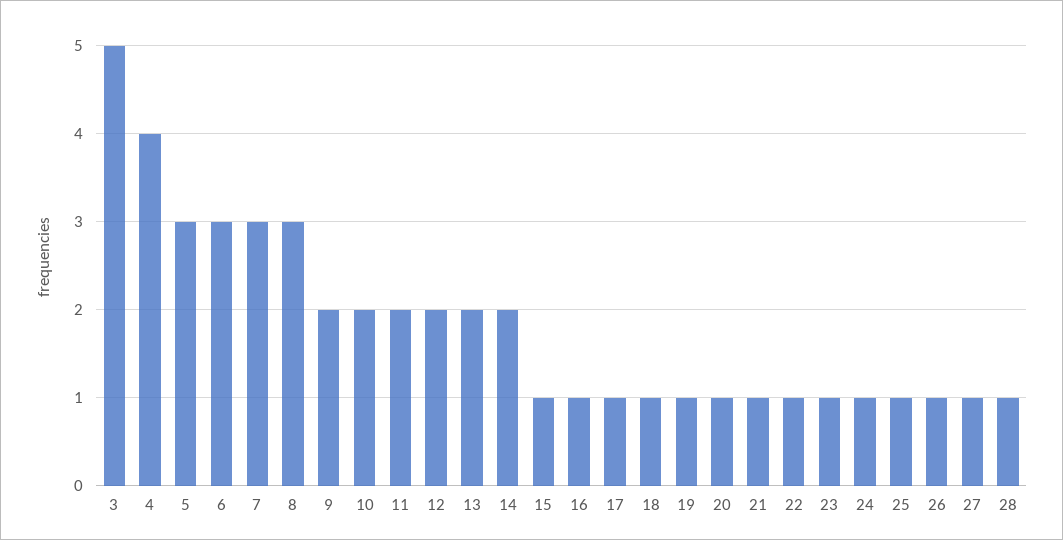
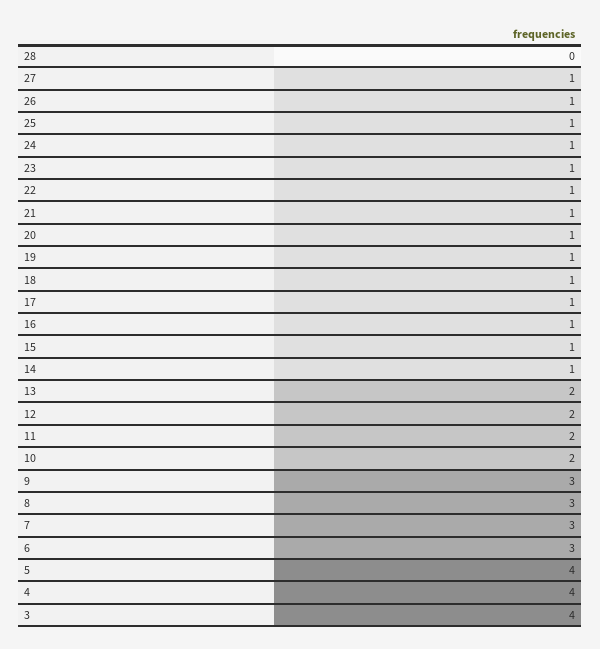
  {
-   "3": 5,
+   "3": 4,
    "4": 4,
-   "5": 3,
+   "5": 4,
    "6": 3,
    "7": 3,
    "8": 3,
-   "9": 2,
+   "9": 3,
    "10": 2,
    "11": 2,
    "12": 2,
    "13": 2,
-   "14": 2,
+   "14": 1,
    "15": 1,
    "16": 1,
    "17": 1,
    "18": 1,
    "19": 1,
    "20": 1,
    "21": 1,
    "22": 1,
    "23": 1,
    "24": 1,
    "25": 1,
    "26": 1,
    "27": 1,
-   "28": 1
+   "28": 0
  }

